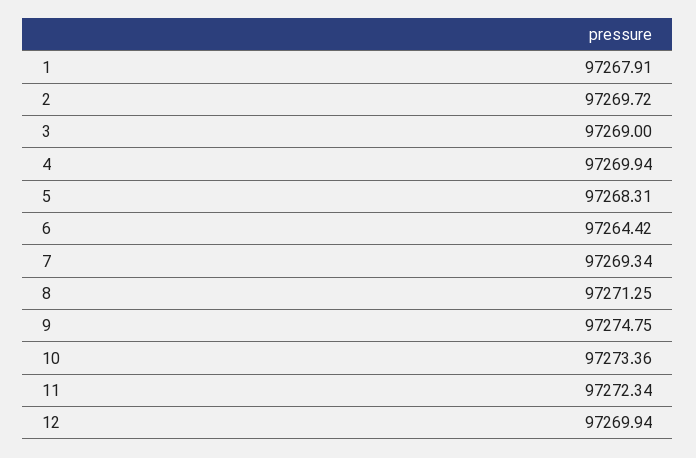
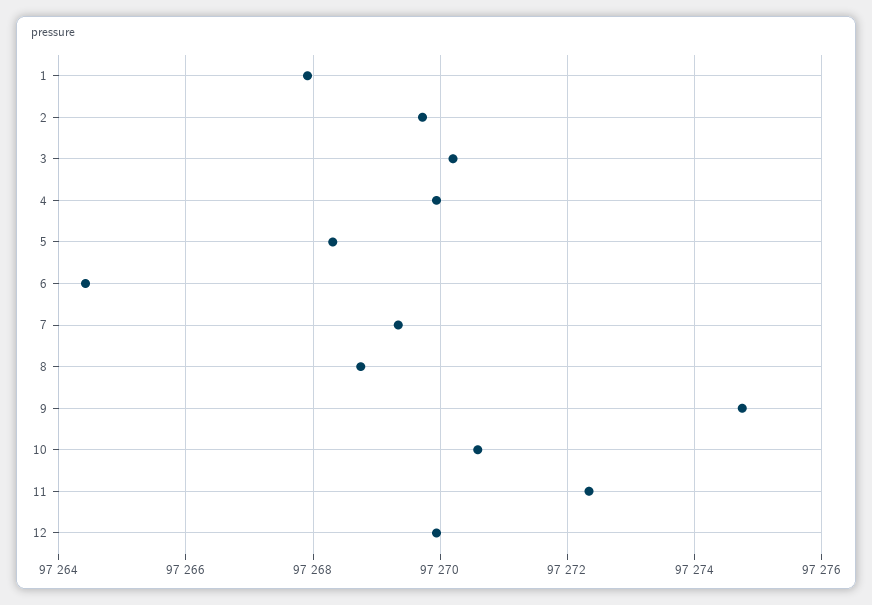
  {
    "1": 97267.91,
    "2": 97269.72,
-   "3": 97269,
+   "3": 97270.2,
    "4": 97269.94,
    "5": 97268.31,
    "6": 97264.42,
    "7": 97269.34,
-   "8": 97271.25,
+   "8": 97268.8,
    "9": 97274.75,
-   "10": 97273.36,
+   "10": 97270.6,
    "11": 97272.34,
    "12": 97269.94
  }

